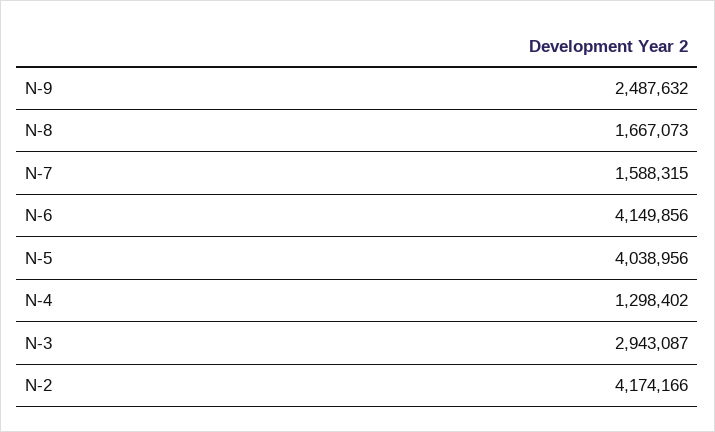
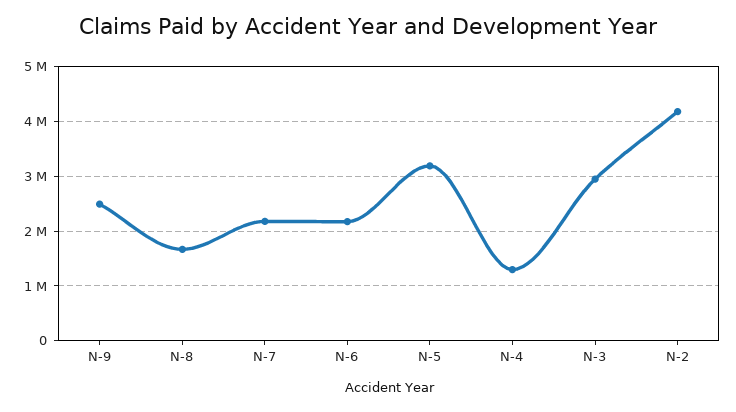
  {
    "N-9": 2487632,
    "N-8": 1667073,
-   "N-7": 1588315,
+   "N-7": 2200000,
-   "N-6": 4149856,
+   "N-6": 2200000,
-   "N-5": 4038956,
+   "N-5": 3200000,
    "N-4": 1298402,
    "N-3": 2943087,
    "N-2": 4174166
  }

